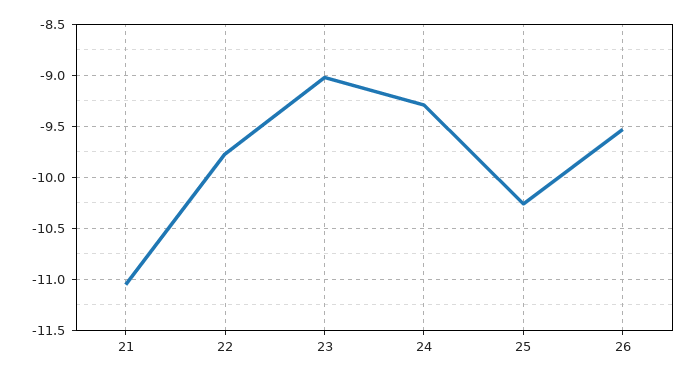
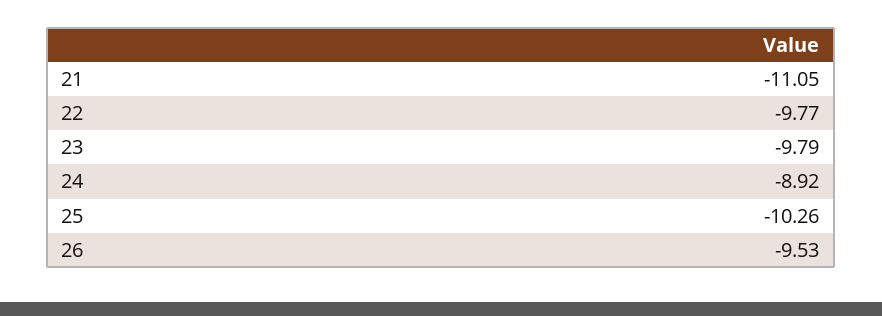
  {
    "21": -11.05,
    "22": -9.77,
-   "23": -9,
+   "23": -9.79,
-   "24": -9.3,
+   "24": -8.92,
    "25": -10.26,
    "26": -9.53
  }

